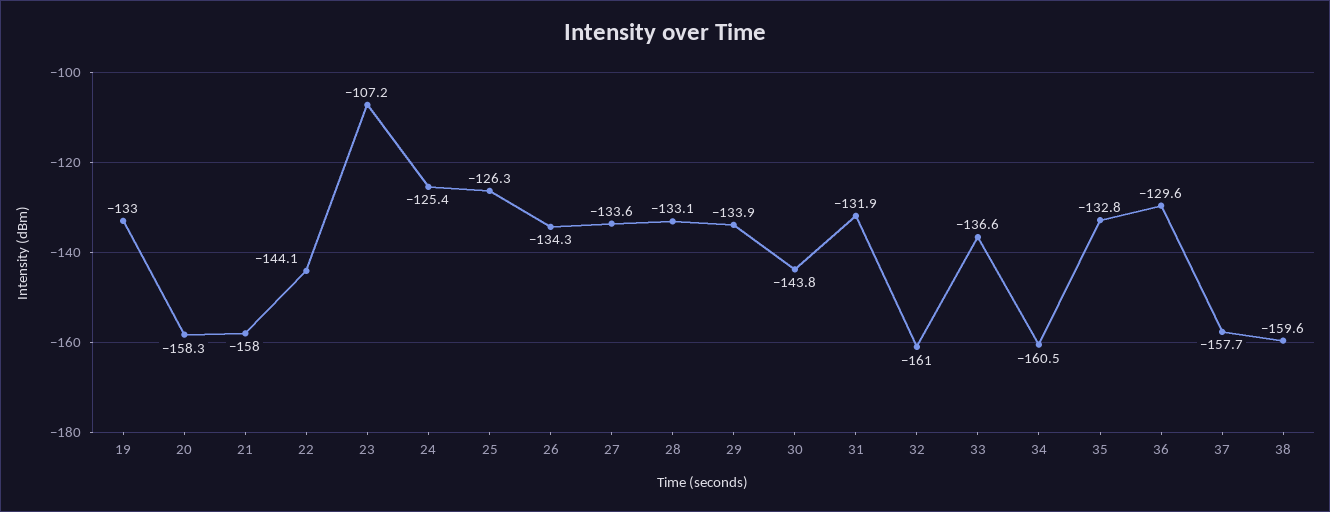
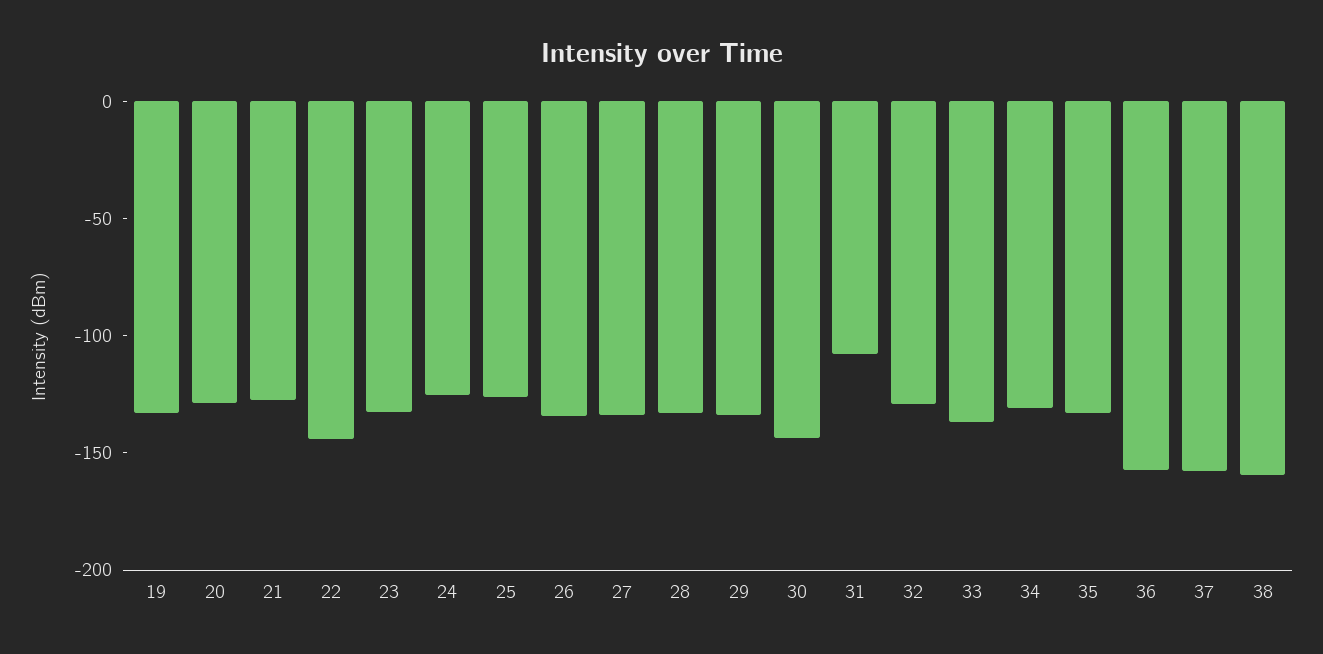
  {
    "19": -133,
-   "20": -158.3,
+   "20": -130,
-   "21": -158,
+   "21": -130,
    "22": -144.1,
-   "23": -107.2,
+   "23": -130,
    "24": -125.4,
    "25": -126.3,
    "26": -134.3,
    "27": -133.6,
    "28": -133.1,
    "29": -133.9,
    "30": -143.8,
-   "31": -131.9,
+   "31": -110,
-   "32": -161,
+   "32": -130,
    "33": -136.6,
-   "34": -160.5,
+   "34": -130,
    "35": -132.8,
-   "36": -129.6,
+   "36": -160,
    "37": -157.7,
    "38": -159.6
  }

